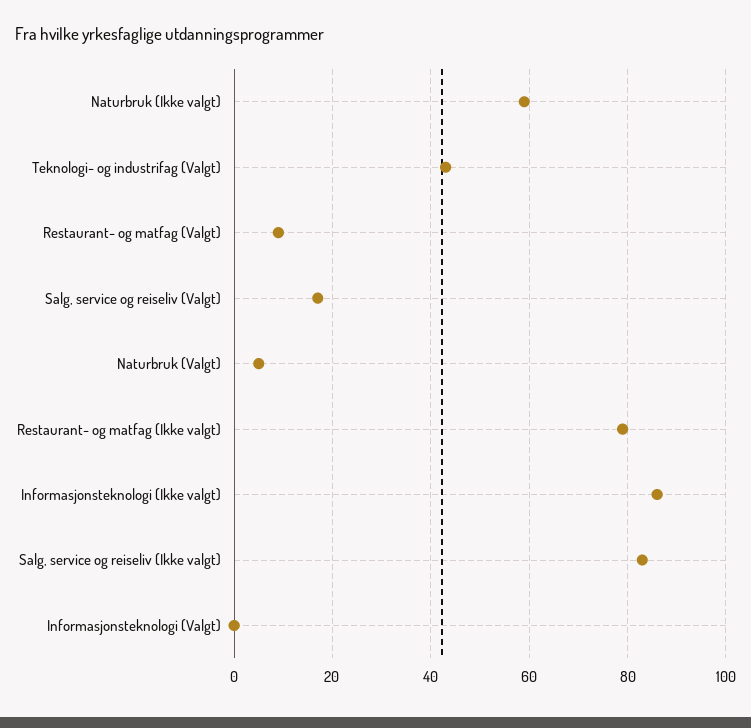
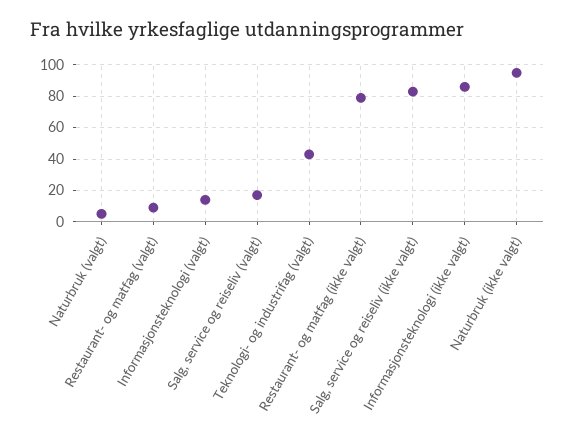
  {
-   "Naturbruk (Ikke valgt)": 60,
+   "Naturbruk (Ikke valgt)": 95,
    "Teknologi- og industrifag (Valgt)": 45,
    "Restaurant- og matfag (Valgt)": 10,
    "Salg, service og reiseliv (Valgt)": 15,
    "Naturbruk (Valgt)": 5,
    "Restaurant- og matfag (Ikke valgt)": 80,
    "Informasjonsteknologi (Ikke valgt)": 85,
    "Salg, service og reiseliv (Ikke valgt)": 85,
-   "Informasjonsteknologi (Valgt)": 0
+   "Informasjonsteknologi (Valgt)": 15
  }

